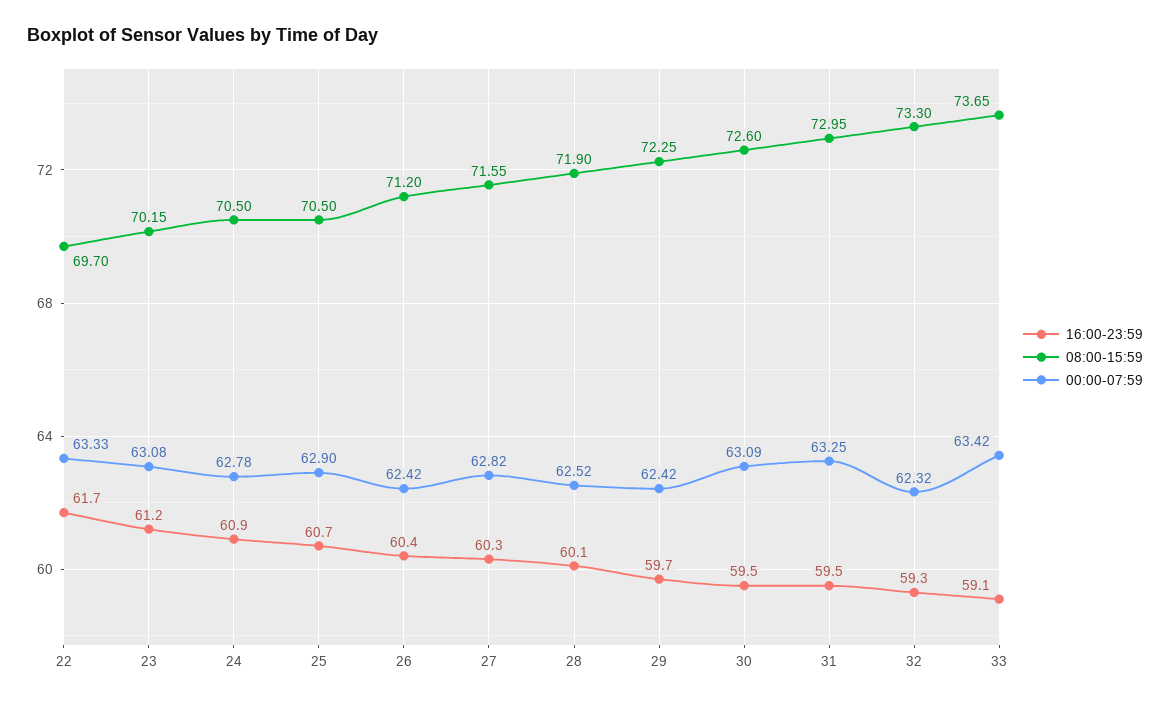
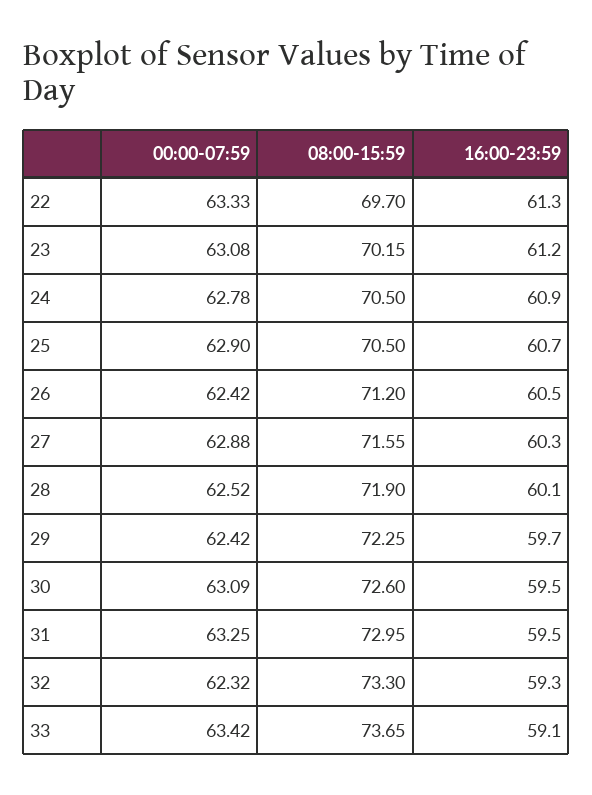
  {
    "16:00-23:59": {
-     "22": 61.7,
+     "22": 61.3,
      "23": 61.2,
      "24": 60.9,
      "25": 60.7,
-     "26": 60.4,
+     "26": 60.5,
      "27": 60.3,
      "28": 60.1,
      "29": 59.7,
      "30": 59.5,
      "31": 59.5,
      "32": 59.3,
      "33": 59.1
    },
    "08:00-15:59": {
      "22": 69.7,
      "23": 70.15,
      "24": 70.5,
      "25": 70.5,
      "26": 71.2,
      "27": 71.55,
      "28": 71.9,
      "29": 72.25,
      "30": 72.6,
      "31": 72.95,
      "32": 73.3,
      "33": 73.65
    },
    "00:00-07:59": {
      "22": 63.33,
      "23": 63.08,
      "24": 62.78,
      "25": 62.9,
      "26": 62.42,
-     "27": 62.82,
+     "27": 62.88,
      "28": 62.52,
      "29": 62.42,
      "30": 63.09,
      "31": 63.25,
      "32": 62.32,
      "33": 63.42
    }
  }

